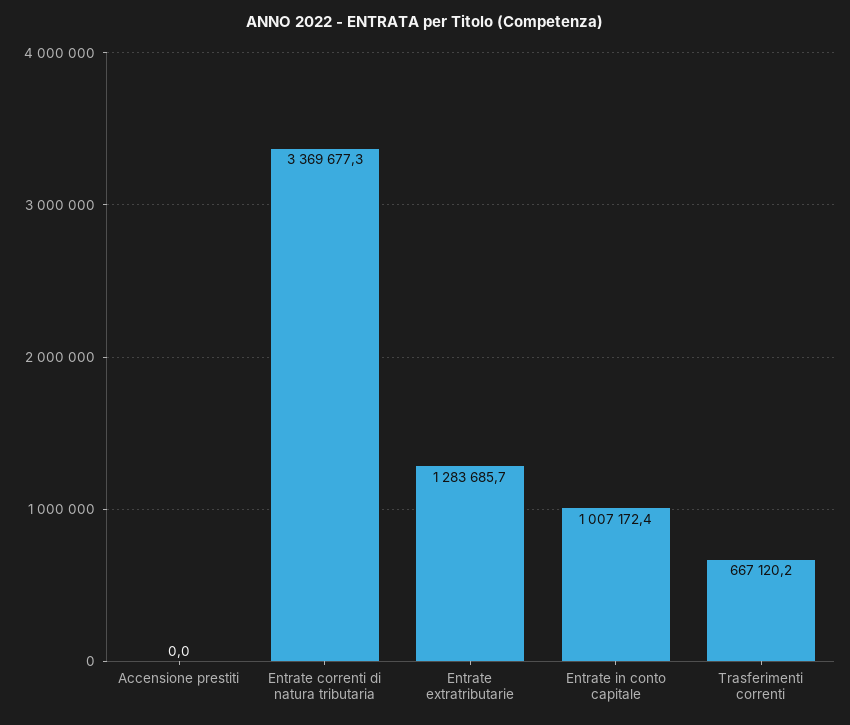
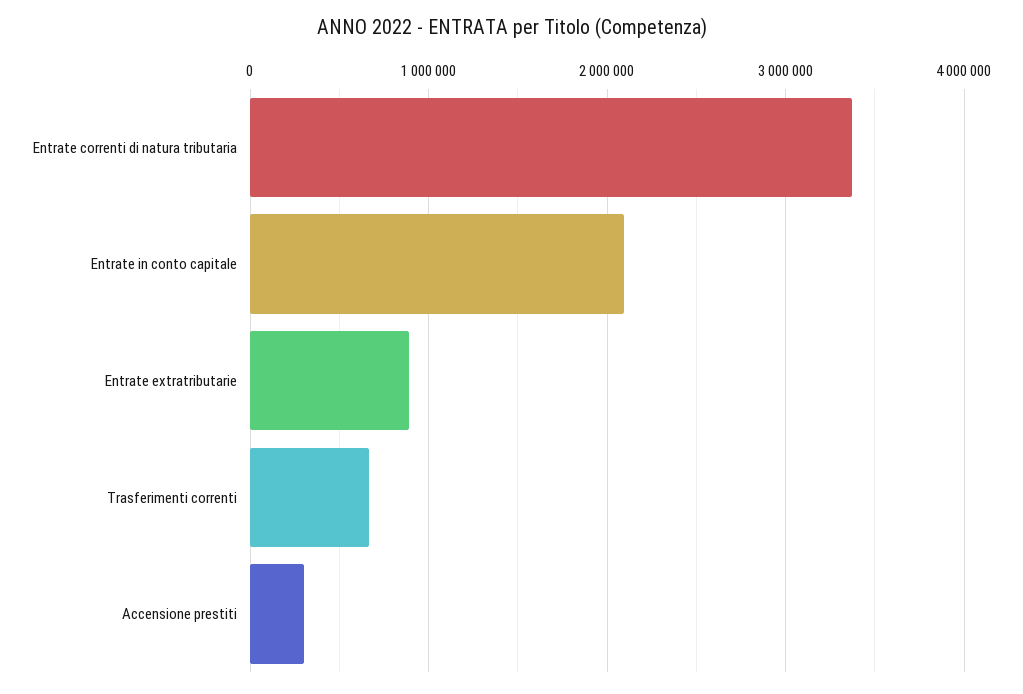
  {
-   "Accensione prestiti": 0,
+   "Accensione prestiti": 300000,
    "Entrate correnti di natura tributaria": 3369677.3,
-   "Entrate extratributarie": 1283685.7,
+   "Entrate extratributarie": 900000,
-   "Entrate in conto capitale": 1007172.4,
+   "Entrate in conto capitale": 2100000,
    "Trasferimenti correnti": 667120.2
  }

